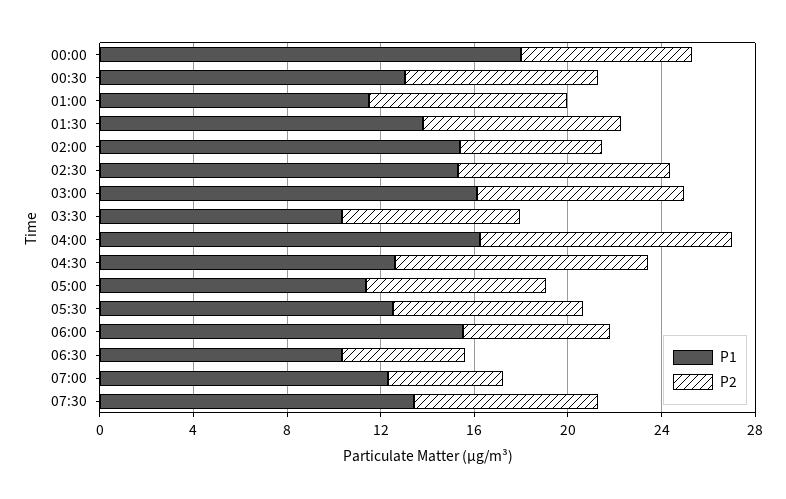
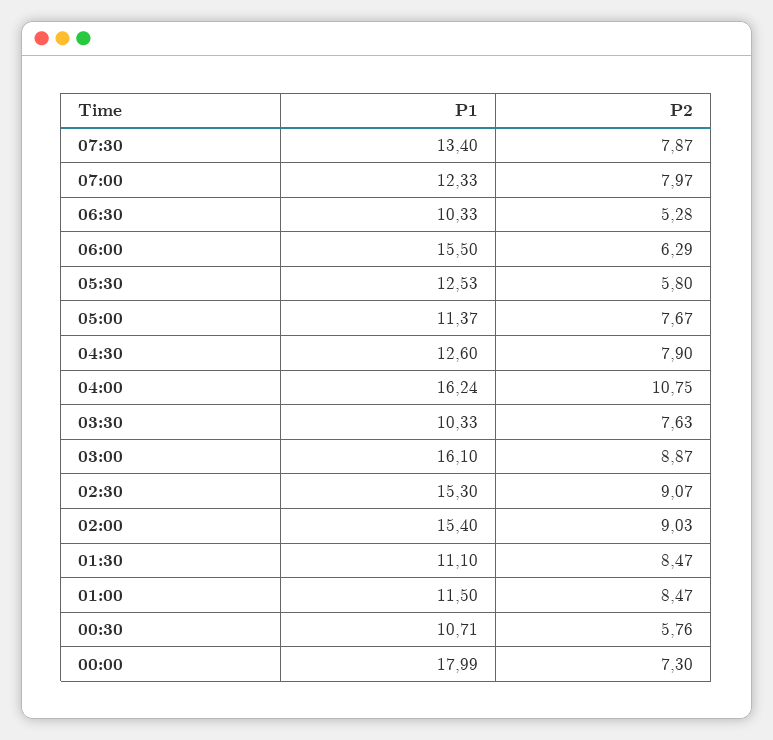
  {
    "P1": {
      "00:00": 17.99,
-     "00:30": 13,
+     "00:30": 10.71,
      "01:00": 11.5,
-     "01:30": 14,
+     "01:30": 11.1,
      "02:00": 15.4,
      "02:30": 15.3,
      "03:00": 16.1,
      "03:30": 10.33,
      "04:00": 16.24,
      "04:30": 12.6,
      "05:00": 11.37,
      "05:30": 12.53,
      "06:00": 15.5,
      "06:30": 10.33,
      "07:00": 12.33,
      "07:30": 13.4
    },
    "P2": {
      "00:00": 7.3,
-     "00:30": 8,
+     "00:30": 5.76,
      "01:00": 8.47,
      "01:30": 8.47,
-     "02:00": 6,
+     "02:00": 9.03,
      "02:30": 9.07,
      "03:00": 8.87,
      "03:30": 7.63,
      "04:00": 10.75,
-     "04:30": 11,
+     "04:30": 7.9,
      "05:00": 7.67,
-     "05:30": 8,
+     "05:30": 5.8,
      "06:00": 6.29,
      "06:30": 5.28,
-     "07:00": 5,
+     "07:00": 7.97,
      "07:30": 7.87
    }
  }

